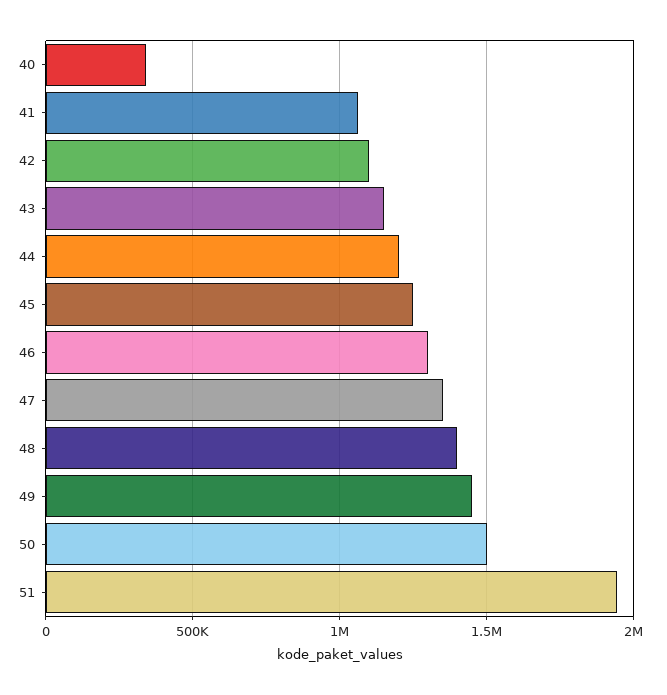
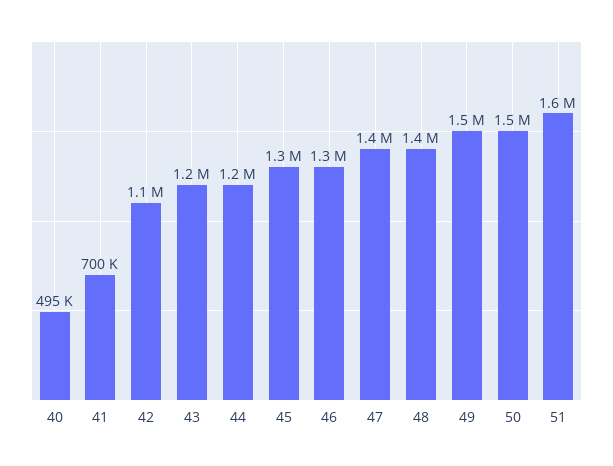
  {
-   "40": 350000,
+   "40": 495000,
-   "41": 1050000,
+   "41": 700000,
    "42": 1100000,
    "43": 1200000,
    "44": 1200000,
    "45": 1300000,
    "46": 1300000,
    "47": 1400000,
    "48": 1400000,
    "49": 1500000,
    "50": 1500000,
-   "51": 1950000
+   "51": 1600000
  }

